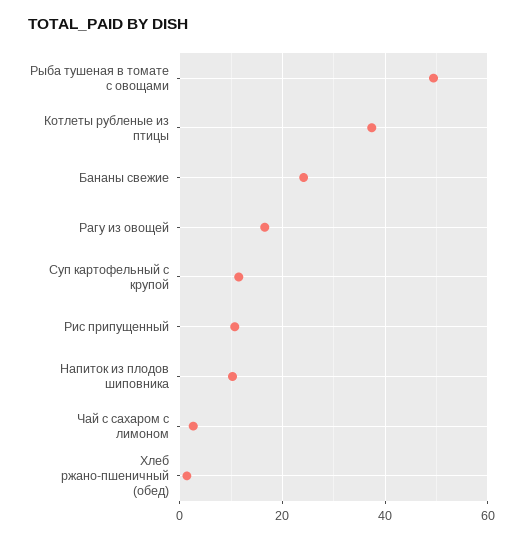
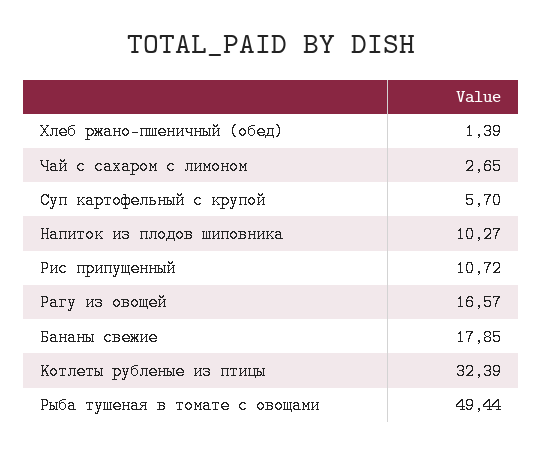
  {
    "Рыба тушеная в томате с овощами": 49.44,
-   "Котлеты рубленые из птицы": 38,
+   "Котлеты рубленые из птицы": 32.39,
-   "Бананы свежие": 24,
+   "Бананы свежие": 17.85,
    "Рагу из овощей": 16.57,
-   "Суп картофельный с крупой": 12,
+   "Суп картофельный с крупой": 5.7,
    "Рис припущенный": 10.72,
    "Напиток из плодов шиповника": 10.27,
    "Чай с сахаром с лимоном": 2.65,
    "Хлеб ржано-пшеничный (обед)": 1.39
  }

